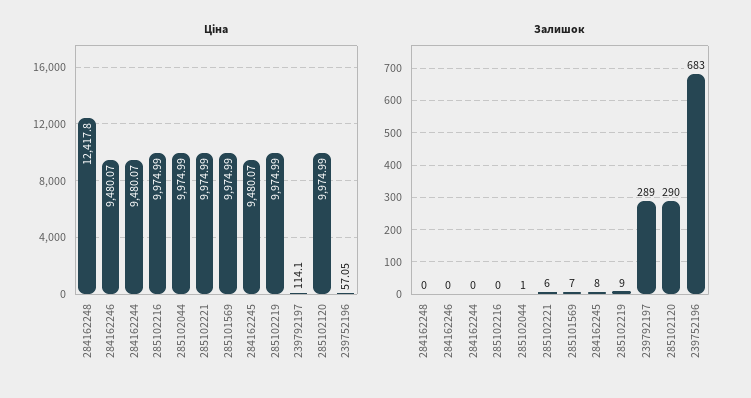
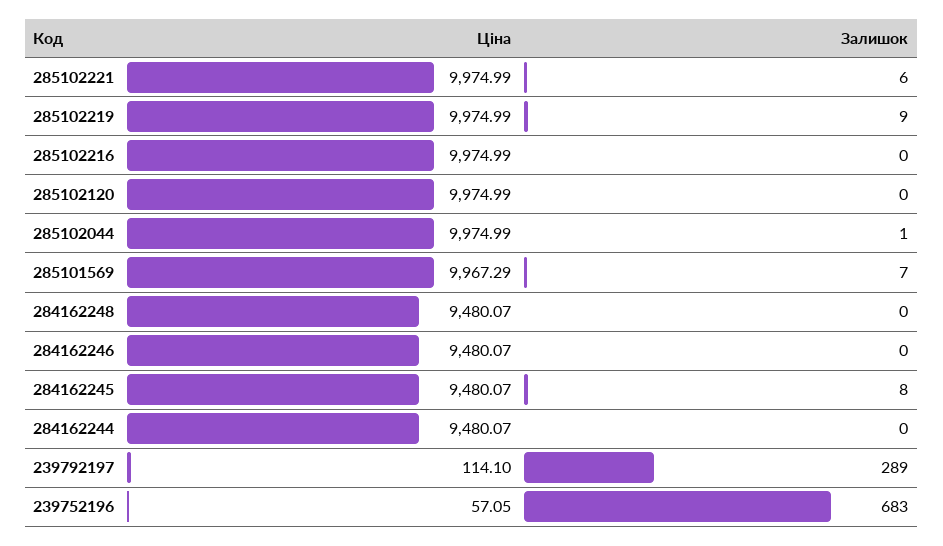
  {
    "Ціна": {
-     "284162248": 12417.8,
+     "284162248": 9480.07,
      "284162246": 9480.07,
      "284162244": 9480.07,
      "285102216": 9974.99,
      "285102044": 9974.99,
      "285102221": 9974.99,
-     "285101569": 9974.99,
+     "285101569": 9967.29,
      "284162245": 9480.07,
      "285102219": 9974.99,
      "239792197": 114.1,
      "285102120": 9974.99,
      "239752196": 57.05
    },
    "Залишок": {
      "284162248": 0,
      "284162246": 0,
      "284162244": 0,
      "285102216": 0,
      "285102044": 1,
      "285102221": 6,
      "285101569": 7,
      "284162245": 8,
      "285102219": 9,
      "239792197": 289,
-     "285102120": 290,
+     "285102120": 0,
      "239752196": 683
    }
  }

